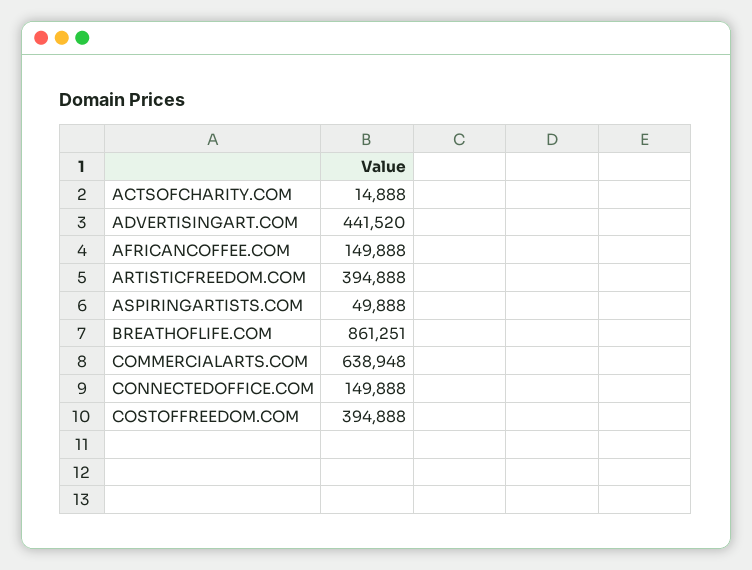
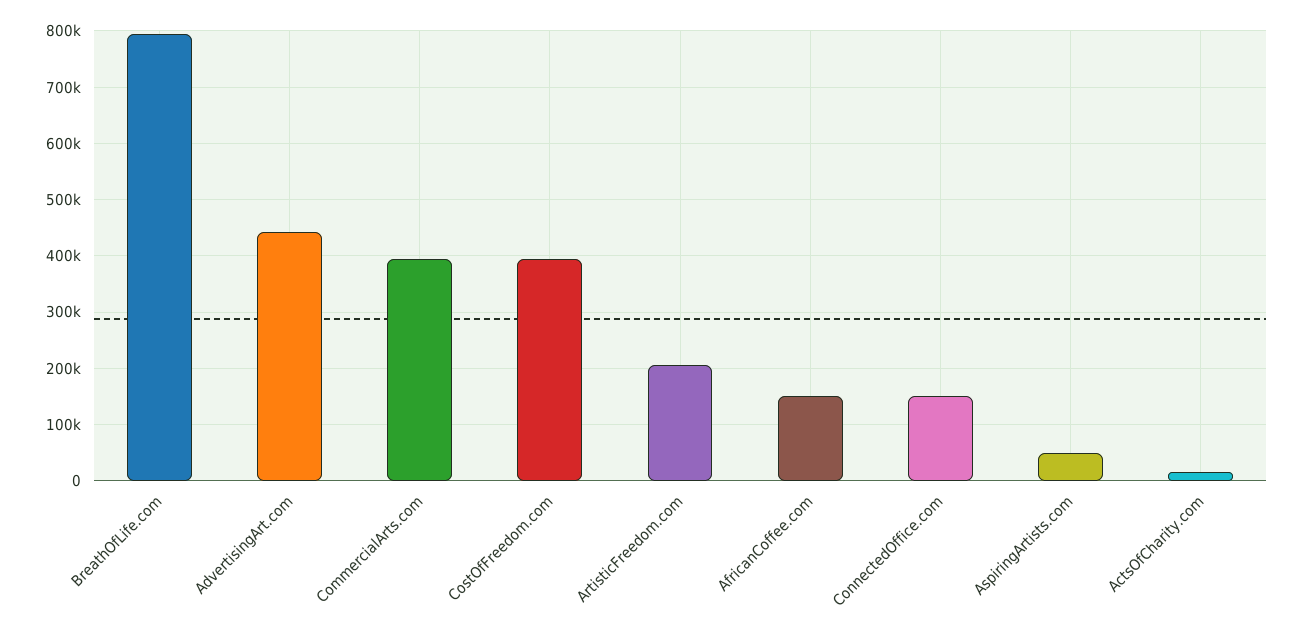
  {
    "ACTSOFCHARITY.COM": 14888,
    "ADVERTISINGART.COM": 441520,
    "AFRICANCOFFEE.COM": 149888,
-   "ARTISTICFREEDOM.COM": 394888,
+   "ARTISTICFREEDOM.COM": 200000,
    "ASPIRINGARTISTS.COM": 49888,
-   "BREATHOFLIFE.COM": 861251,
+   "BREATHOFLIFE.COM": 800000,
-   "COMMERCIALARTS.COM": 638948,
+   "COMMERCIALARTS.COM": 400000,
    "CONNECTEDOFFICE.COM": 149888,
    "COSTOFFREEDOM.COM": 394888
  }

